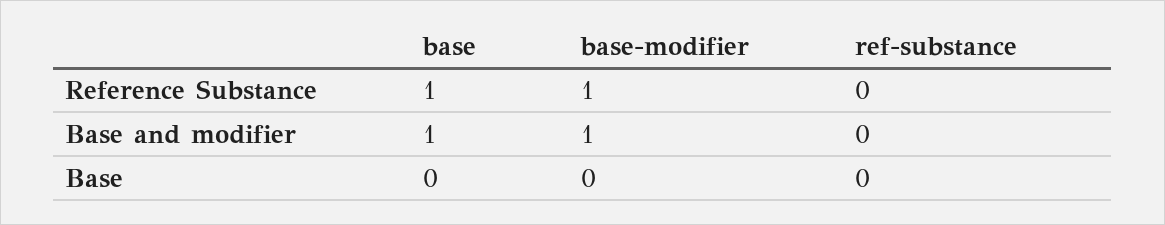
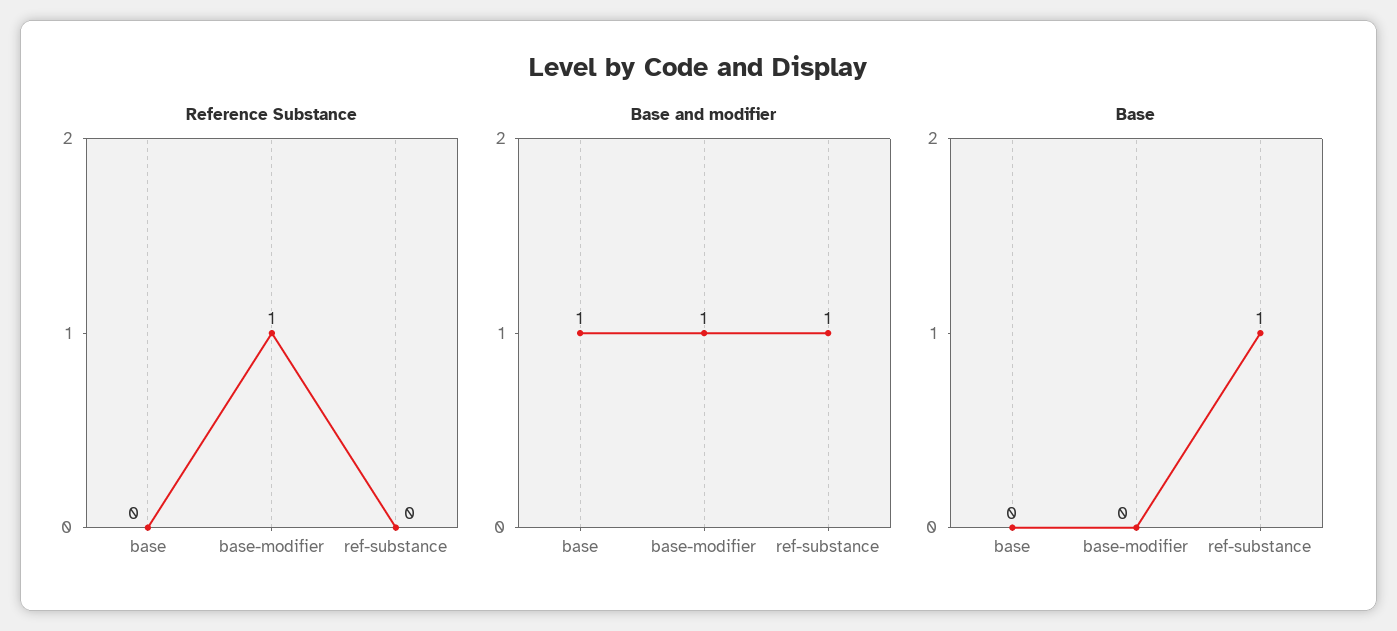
  {
    "Reference Substance": {
-     "base": 1,
+     "base": 0,
      "base-modifier": 1,
      "ref-substance": 0
    },
    "Base and modifier": {
      "base": 1,
      "base-modifier": 1,
-     "ref-substance": 0
+     "ref-substance": 1
    },
    "Base": {
      "base": 0,
      "base-modifier": 0,
-     "ref-substance": 0
+     "ref-substance": 1
    }
  }

